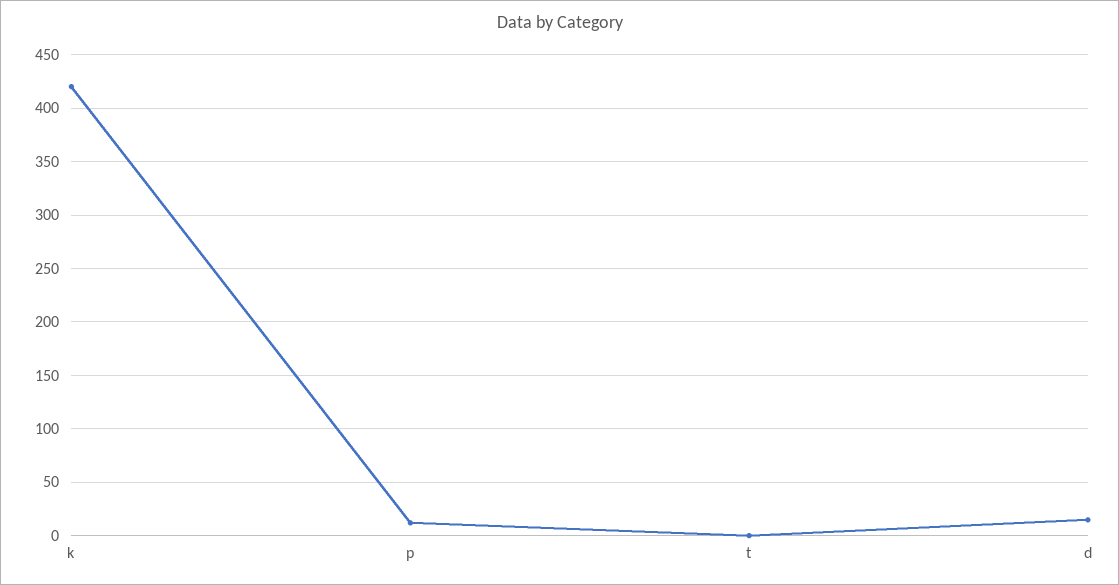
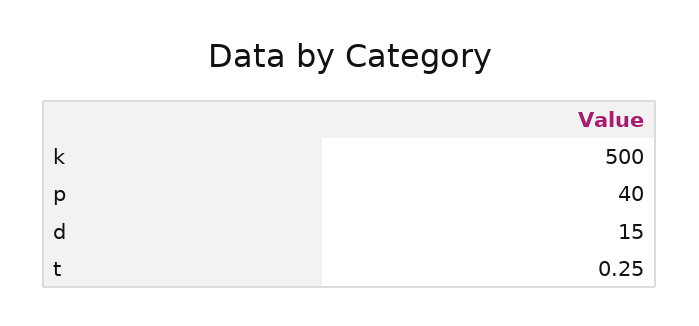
  {
-   "k": 420,
+   "k": 500,
-   "p": 10,
+   "p": 40,
    "t": 0.25,
    "d": 15
  }

